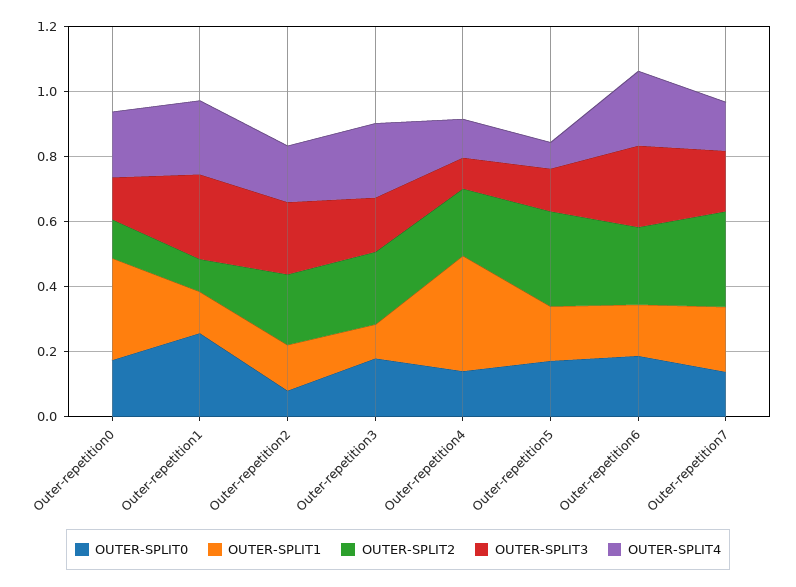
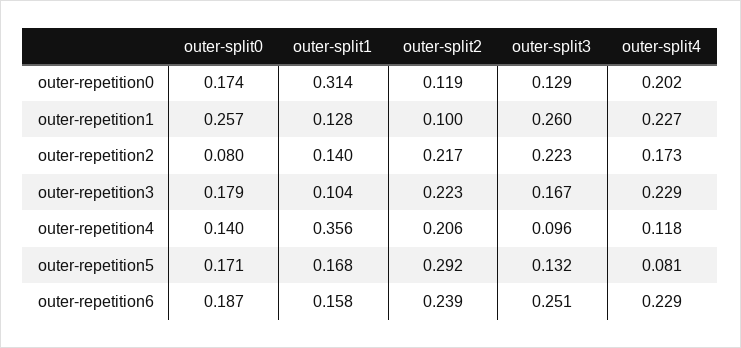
  {
    "OUTER-SPLIT0": {
      "Outer-repetition0": 0.174,
      "Outer-repetition1": 0.257,
      "Outer-repetition2": 0.08,
      "Outer-repetition3": 0.179,
      "Outer-repetition4": 0.14,
      "Outer-repetition5": 0.171,
-     "Outer-repetition6": 0.187,
+     "Outer-repetition6": 0.187
-     "Outer-repetition7": 0.15
    },
    "OUTER-SPLIT1": {
      "Outer-repetition0": 0.314,
      "Outer-repetition1": 0.128,
      "Outer-repetition2": 0.14,
      "Outer-repetition3": 0.104,
      "Outer-repetition4": 0.356,
      "Outer-repetition5": 0.168,
-     "Outer-repetition6": 0.158,
+     "Outer-repetition6": 0.158
-     "Outer-repetition7": 0.2
    },
    "OUTER-SPLIT2": {
      "Outer-repetition0": 0.119,
      "Outer-repetition1": 0.1,
      "Outer-repetition2": 0.217,
      "Outer-repetition3": 0.223,
      "Outer-repetition4": 0.206,
      "Outer-repetition5": 0.292,
-     "Outer-repetition6": 0.239,
+     "Outer-repetition6": 0.239
-     "Outer-repetition7": 0.3
    },
    "OUTER-SPLIT3": {
      "Outer-repetition0": 0.129,
      "Outer-repetition1": 0.26,
      "Outer-repetition2": 0.223,
      "Outer-repetition3": 0.167,
      "Outer-repetition4": 0.096,
      "Outer-repetition5": 0.132,
-     "Outer-repetition6": 0.251,
+     "Outer-repetition6": 0.251
-     "Outer-repetition7": 0.2
    },
    "OUTER-SPLIT4": {
      "Outer-repetition0": 0.202,
      "Outer-repetition1": 0.227,
      "Outer-repetition2": 0.173,
      "Outer-repetition3": 0.229,
      "Outer-repetition4": 0.118,
      "Outer-repetition5": 0.081,
-     "Outer-repetition6": 0.229,
+     "Outer-repetition6": 0.229
-     "Outer-repetition7": 0.15
    }
  }

